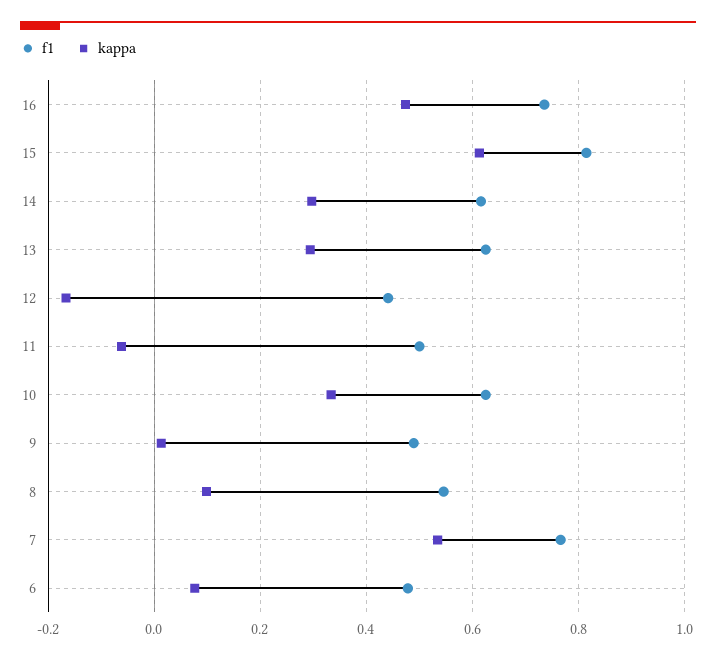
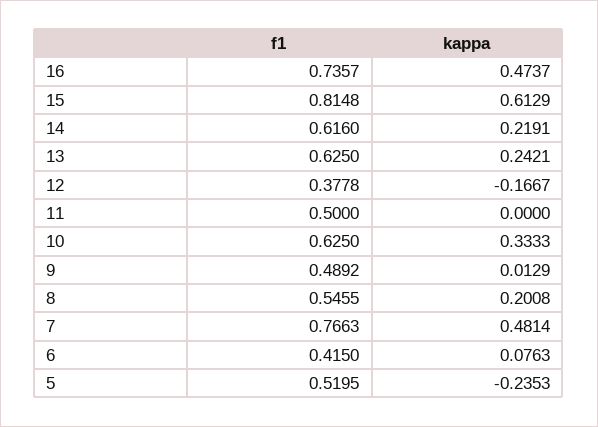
  {
    "f1": {
      "16": 0.7357,
      "15": 0.8148,
      "14": 0.616,
      "13": 0.625,
-     "12": 0.44,
+     "12": 0.3778,
      "11": 0.5,
      "10": 0.625,
      "9": 0.4892,
      "8": 0.5455,
      "7": 0.7663,
-     "6": 0.48
+     "6": 0.415,
+     "5": 0.5195
    },
    "kappa": {
      "16": 0.4737,
      "15": 0.6129,
-     "14": 0.3,
+     "14": 0.2191,
-     "13": 0.3,
+     "13": 0.2421,
      "12": -0.1667,
-     "11": -0.06,
+     "11": 0,
      "10": 0.3333,
      "9": 0.0129,
-     "8": 0.1,
+     "8": 0.2008,
-     "7": 0.54,
+     "7": 0.4814,
-     "6": 0.0763
+     "6": 0.0763,
+     "5": -0.2353
    }
  }

